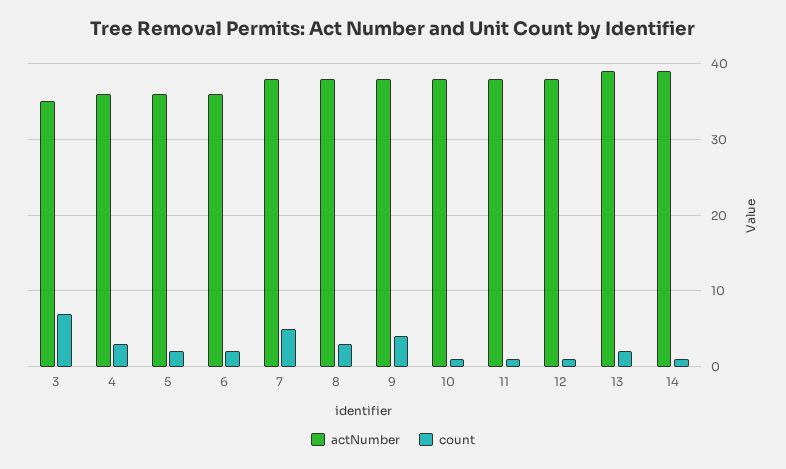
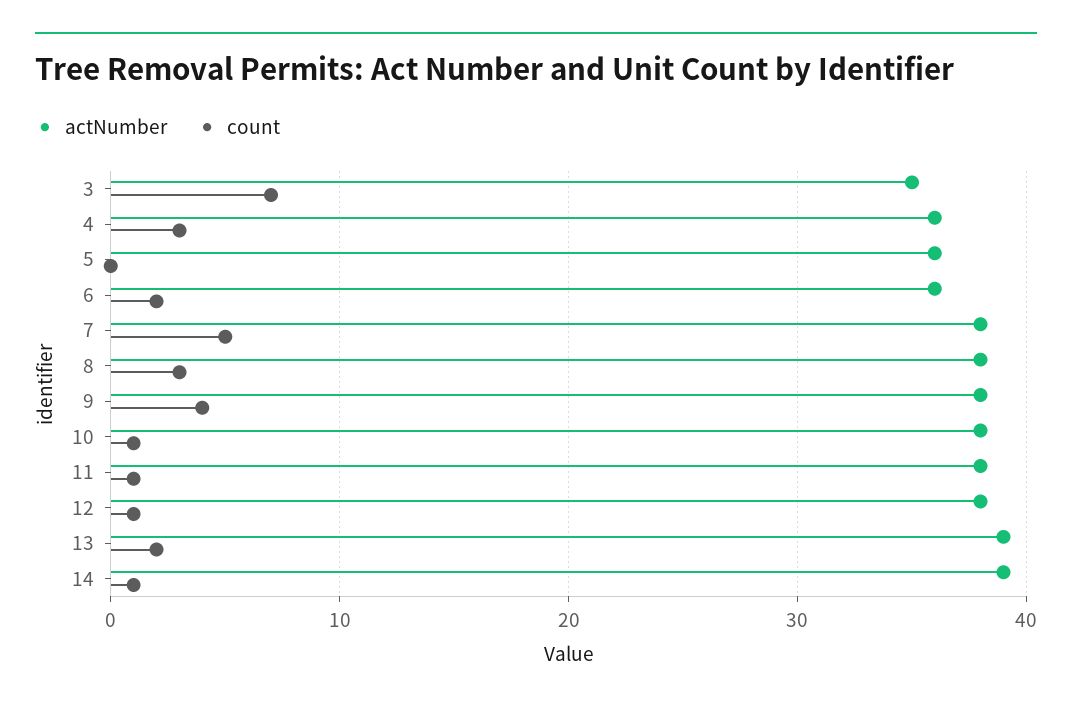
  {
    "actNumber": {
      "3": 35,
      "4": 36,
      "5": 36,
      "6": 36,
      "7": 38,
      "8": 38,
      "9": 38,
      "10": 38,
      "11": 38,
      "12": 38,
      "13": 39,
      "14": 39
    },
    "count": {
      "3": 7,
      "4": 3,
-     "5": 2,
+     "5": 0,
      "6": 2,
      "7": 5,
      "8": 3,
      "9": 4,
      "10": 1,
      "11": 1,
      "12": 1,
      "13": 2,
      "14": 1
    }
  }

